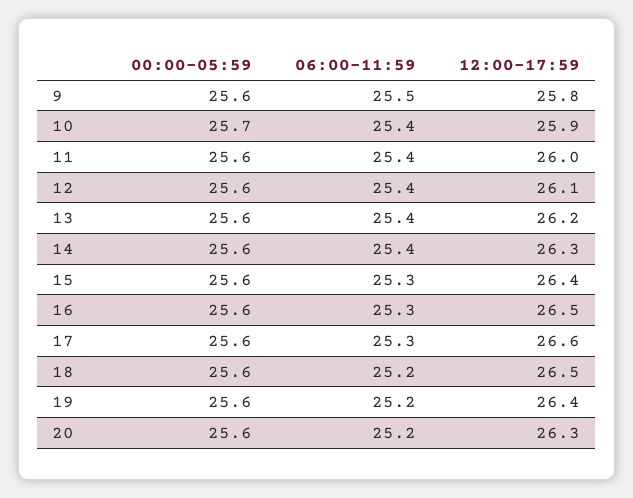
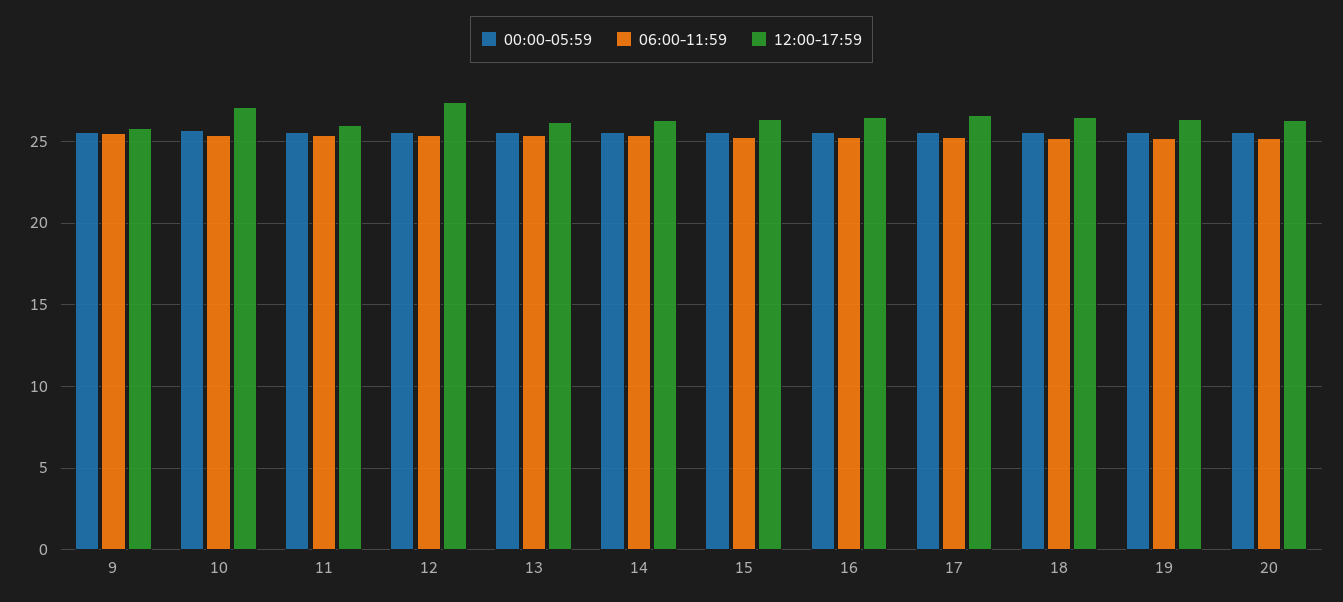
  {
    "00:00-05:59": {
      "9": 25.6,
      "10": 25.7,
      "11": 25.6,
      "12": 25.6,
      "13": 25.6,
      "14": 25.6,
      "15": 25.6,
      "16": 25.6,
      "17": 25.6,
      "18": 25.6,
      "19": 25.6,
      "20": 25.6
    },
    "06:00-11:59": {
      "9": 25.5,
      "10": 25.4,
      "11": 25.4,
      "12": 25.4,
      "13": 25.4,
      "14": 25.4,
      "15": 25.3,
      "16": 25.3,
      "17": 25.3,
      "18": 25.2,
      "19": 25.2,
      "20": 25.2
    },
    "12:00-17:59": {
      "9": 25.8,
-     "10": 25.9,
+     "10": 27,
      "11": 26,
-     "12": 26.1,
+     "12": 27.5,
      "13": 26.2,
      "14": 26.3,
      "15": 26.4,
      "16": 26.5,
      "17": 26.6,
      "18": 26.5,
      "19": 26.4,
      "20": 26.3
    }
  }

